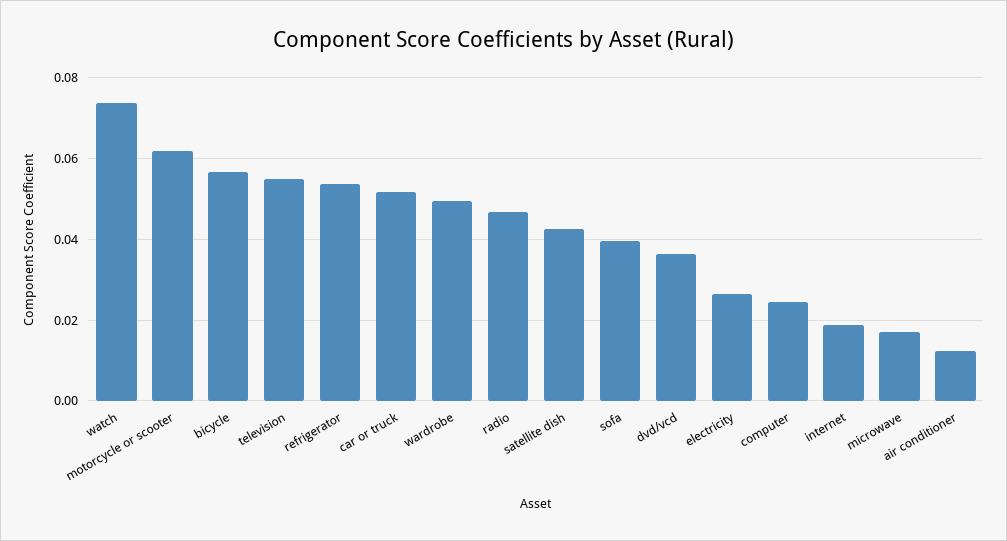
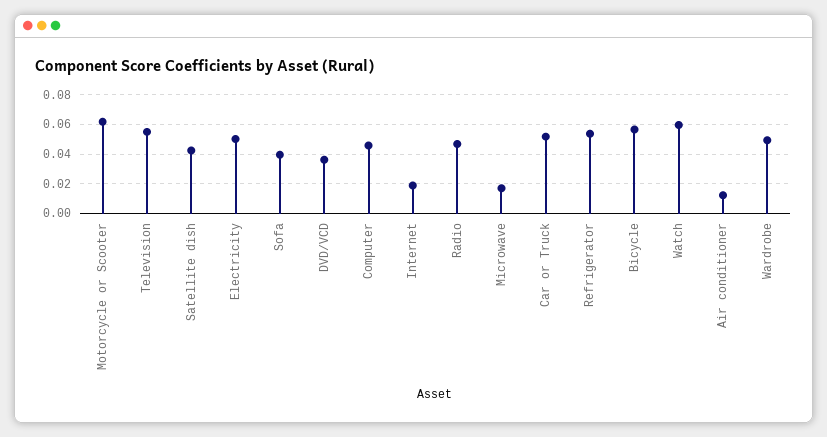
  {
-   "watch": 0.074,
+   "watch": 0.06,
    "motorcycle or scooter": 0.062,
    "bicycle": 0.056,
    "television": 0.056,
    "refrigerator": 0.054,
    "car or truck": 0.052,
    "wardrobe": 0.05,
    "radio": 0.046,
    "satellite dish": 0.042,
    "sofa": 0.04,
    "dvd/vcd": 0.036,
-   "electricity": 0.026,
+   "electricity": 0.05,
-   "computer": 0.024,
+   "computer": 0.045,
    "internet": 0.018,
    "microwave": 0.018,
    "air conditioner": 0.012
  }

